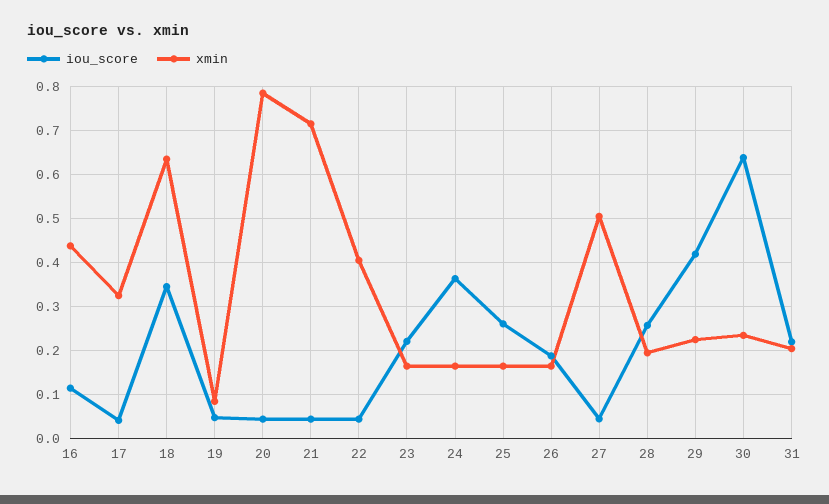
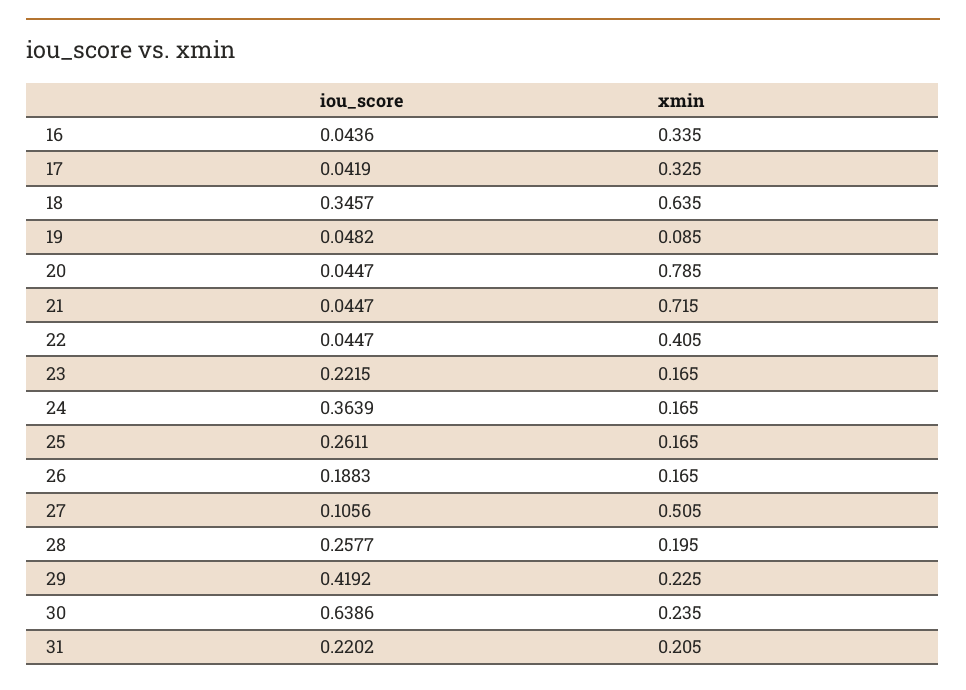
  {
    "iou_score": {
-     "16": 0.12,
+     "16": 0.0436,
      "17": 0.0419,
      "18": 0.3457,
      "19": 0.0482,
      "20": 0.0447,
      "21": 0.0447,
      "22": 0.0447,
      "23": 0.2215,
      "24": 0.3639,
      "25": 0.2611,
      "26": 0.1883,
-     "27": 0.04,
+     "27": 0.1056,
      "28": 0.2577,
      "29": 0.4192,
      "30": 0.6386,
      "31": 0.2202
    },
    "xmin": {
-     "16": 0.44,
+     "16": 0.335,
      "17": 0.325,
      "18": 0.635,
      "19": 0.085,
      "20": 0.785,
      "21": 0.715,
      "22": 0.405,
      "23": 0.165,
      "24": 0.165,
      "25": 0.165,
      "26": 0.165,
      "27": 0.505,
      "28": 0.195,
      "29": 0.225,
      "30": 0.235,
      "31": 0.205
    }
  }

